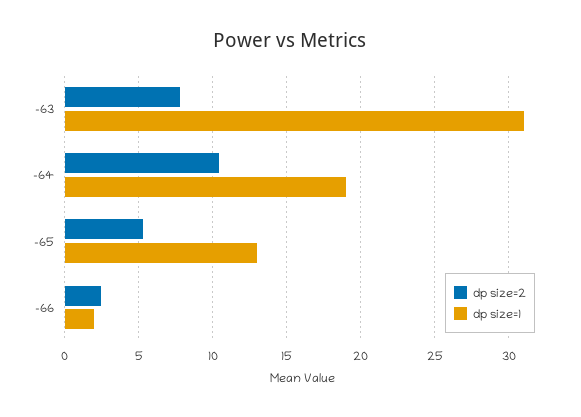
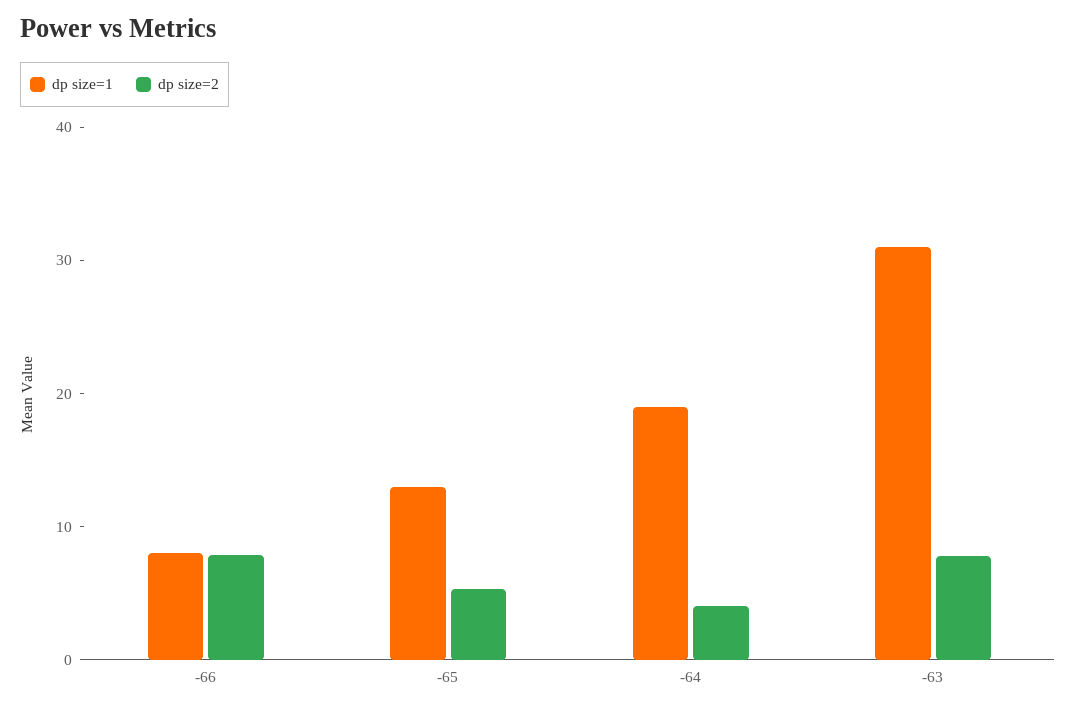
  {
    "dp size=2": {
      "-63": 8,
-     "-64": 10.5,
+     "-64": 4,
      "-65": 5.5,
-     "-66": 2.5
+     "-66": 8
    },
    "dp size=1": {
      "-63": 31,
      "-64": 19,
      "-65": 13,
-     "-66": 2
+     "-66": 8
    }
  }

